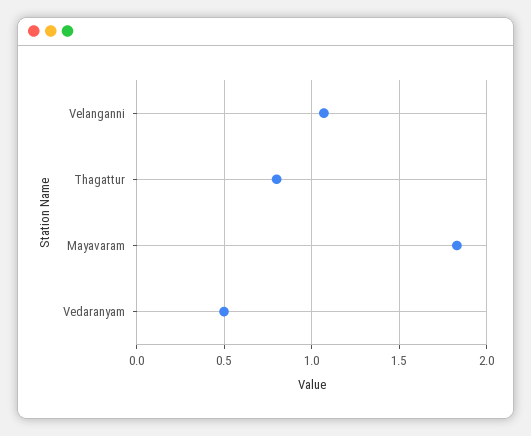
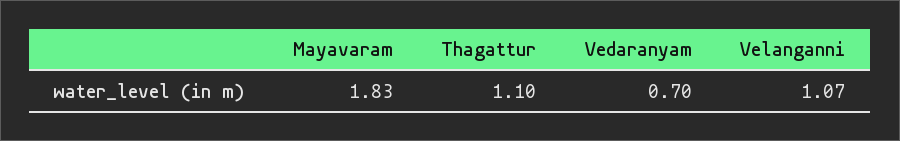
  {
    "Velanganni": 1.07,
-   "Thagattur": 0.8,
+   "Thagattur": 1.1,
    "Mayavaram": 1.83,
-   "Vedaranyam": 0.5
+   "Vedaranyam": 0.7
  }

